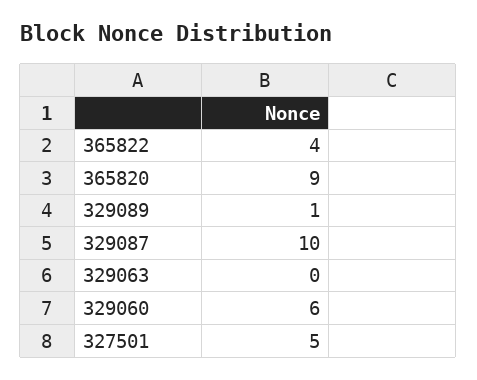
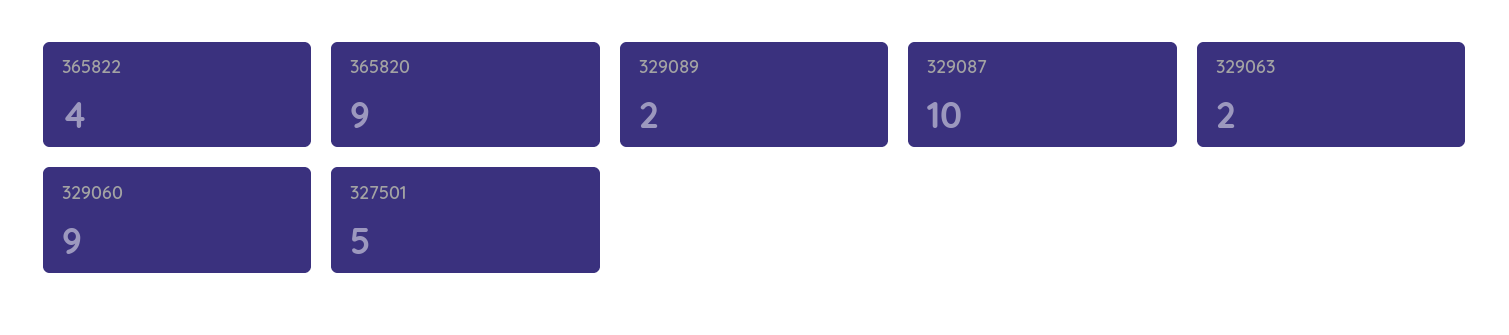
  {
    "365822": 4,
    "365820": 9,
-   "329089": 1,
+   "329089": 2,
    "329087": 10,
-   "329063": 0,
+   "329063": 2,
-   "329060": 6,
+   "329060": 9,
    "327501": 5
  }

